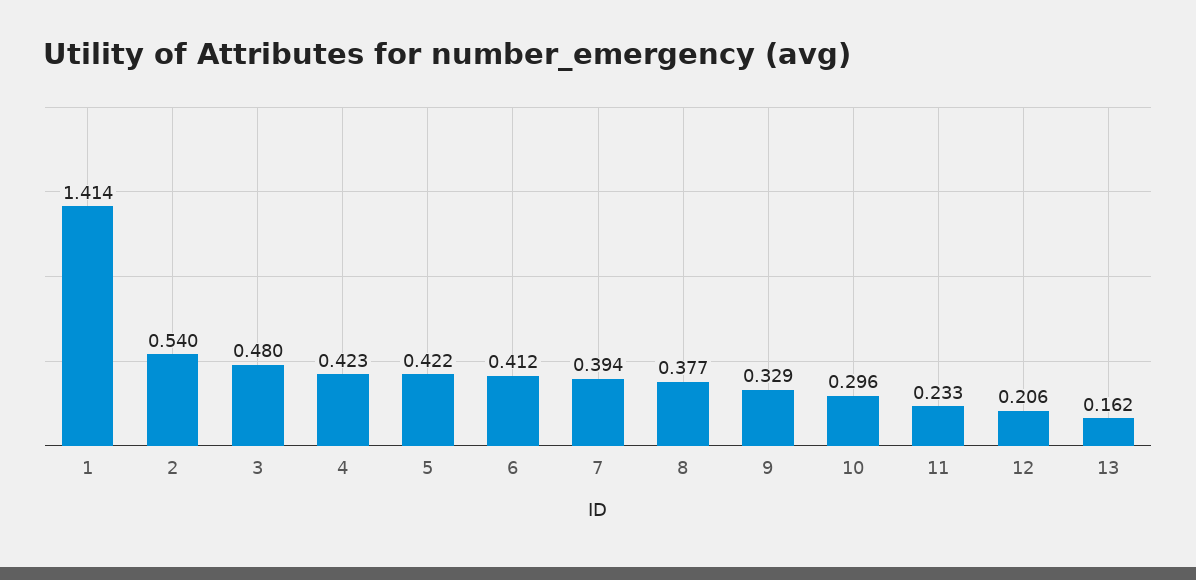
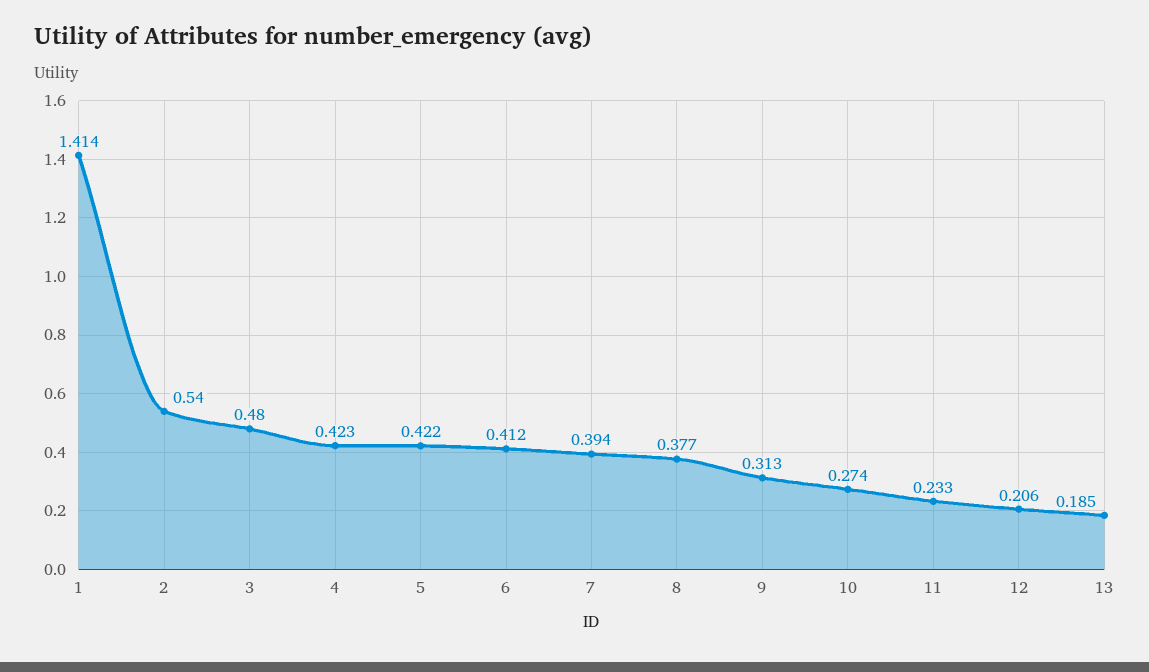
  {
    "1": 1.414,
    "2": 0.54,
    "3": 0.48,
    "4": 0.423,
    "5": 0.422,
    "6": 0.412,
    "7": 0.394,
    "8": 0.377,
-   "9": 0.329,
+   "9": 0.313,
-   "10": 0.296,
+   "10": 0.274,
    "11": 0.233,
    "12": 0.206,
-   "13": 0.162
+   "13": 0.185
  }

